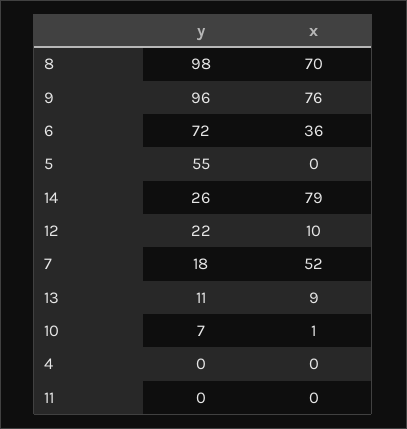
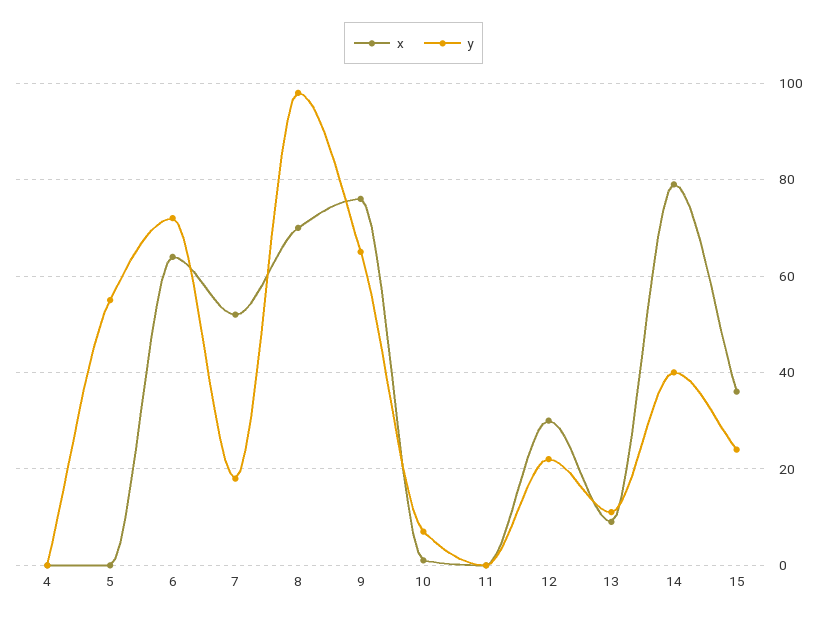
  {
    "y": {
      "8": 98,
-     "9": 96,
+     "9": 65,
      "6": 72,
      "5": 55,
-     "14": 26,
+     "14": 40,
      "12": 22,
      "7": 18,
      "13": 11,
      "10": 7,
      "4": 0,
-     "11": 0
+     "11": 0,
+     "15": 25
    },
    "x": {
      "8": 70,
      "9": 76,
-     "6": 36,
+     "6": 65,
      "5": 0,
      "14": 79,
-     "12": 10,
+     "12": 30,
      "7": 52,
      "13": 9,
      "10": 1,
      "4": 0,
-     "11": 0
+     "11": 0,
+     "15": 35
    }
  }

